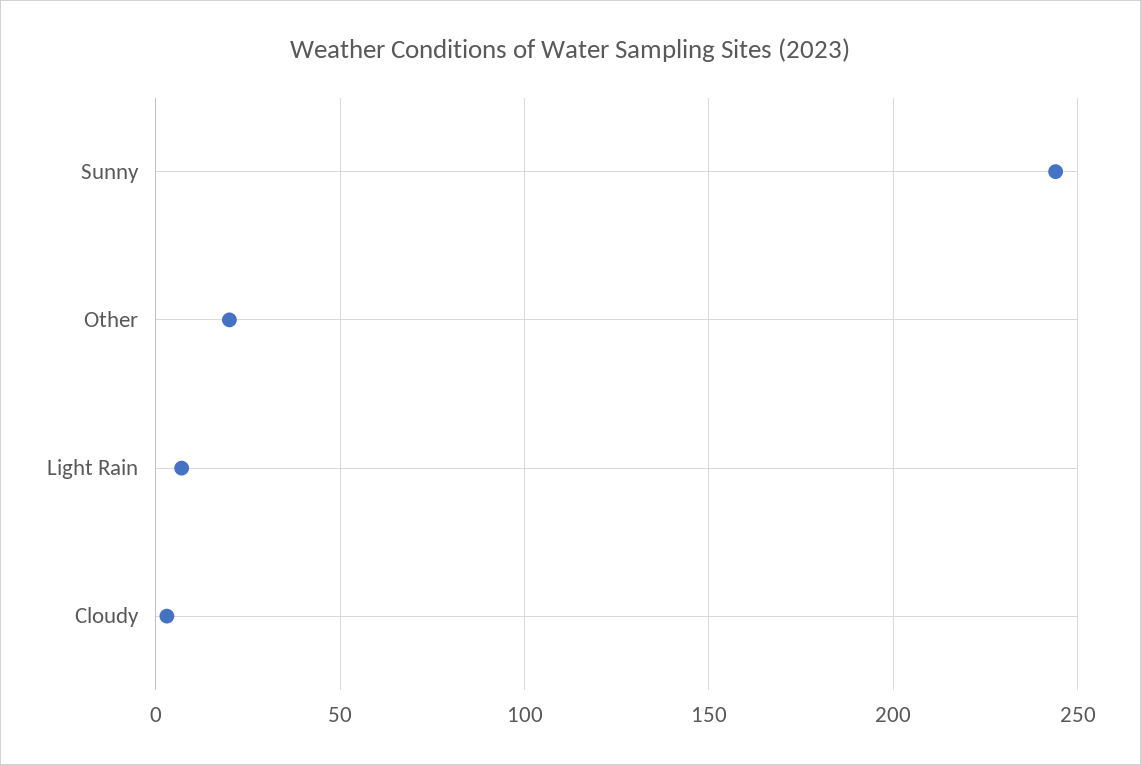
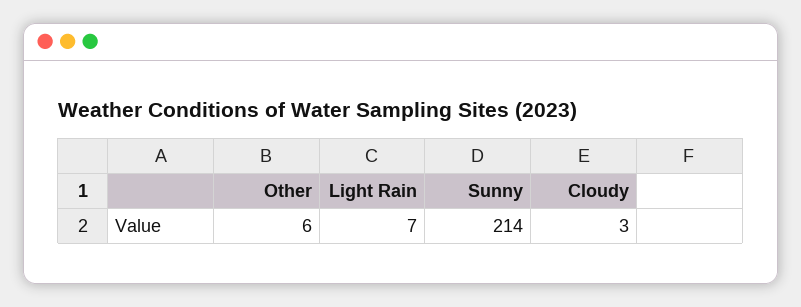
  {
-   "Sunny": 245,
+   "Sunny": 214,
-   "Other": 20,
+   "Other": 6,
    "Light Rain": 7,
    "Cloudy": 3
  }

